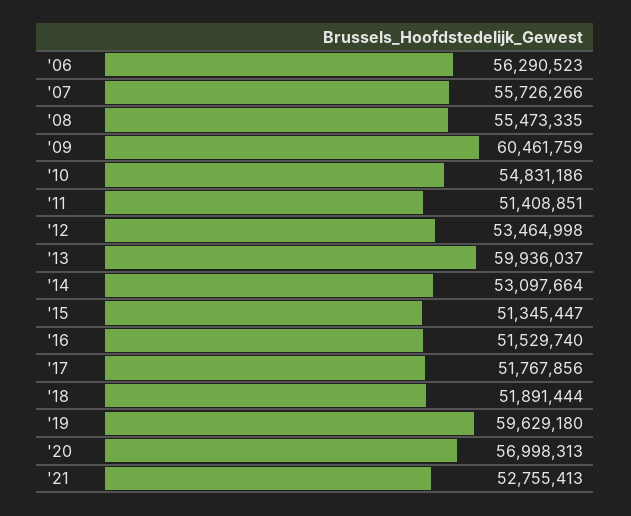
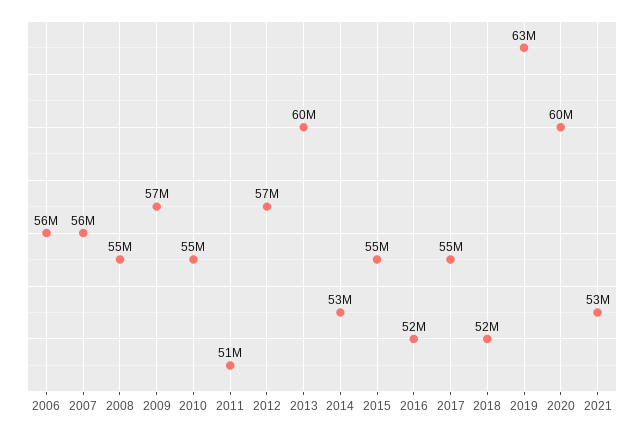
  {
    "'06": 56290523,
    "'07": 55726266,
    "'08": 55473335,
-   "'09": 60461759,
+   "'09": 57000000,
    "'10": 54831186,
    "'11": 51408851,
-   "'12": 53464998,
+   "'12": 57000000,
    "'13": 59936037,
    "'14": 53097664,
-   "'15": 51345447,
+   "'15": 55000000,
    "'16": 51529740,
-   "'17": 51767856,
+   "'17": 55000000,
    "'18": 51891444,
-   "'19": 59629180,
+   "'19": 63000000,
-   "'20": 56998313,
+   "'20": 60000000,
    "'21": 52755413
  }

